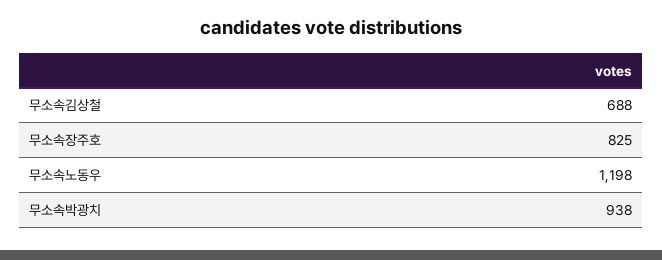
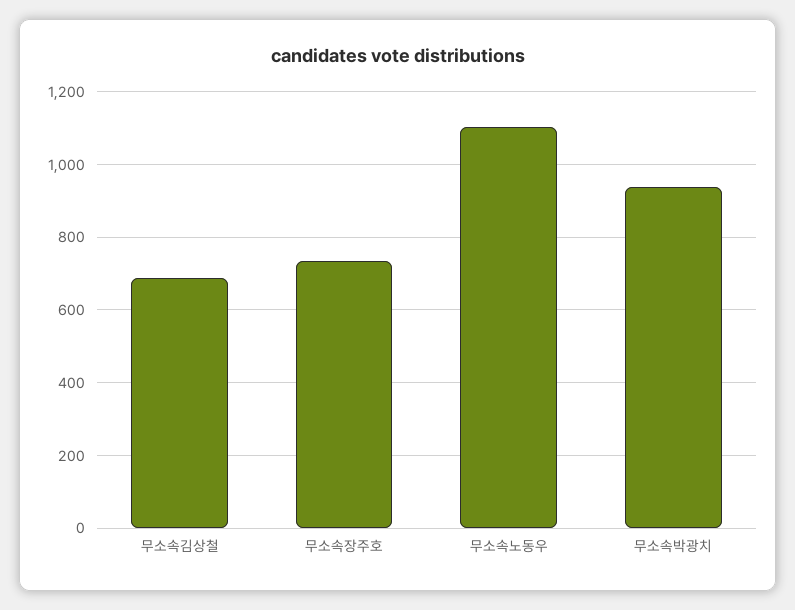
  {
    "무소속김상철": 688,
-   "무소속장주호": 825,
+   "무소속장주호": 740,
-   "무소속노동우": 1198,
+   "무소속노동우": 1100,
    "무소속박광치": 938
  }

